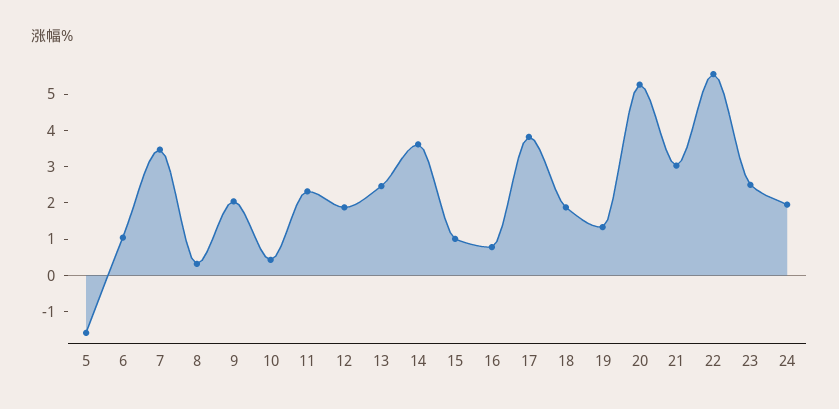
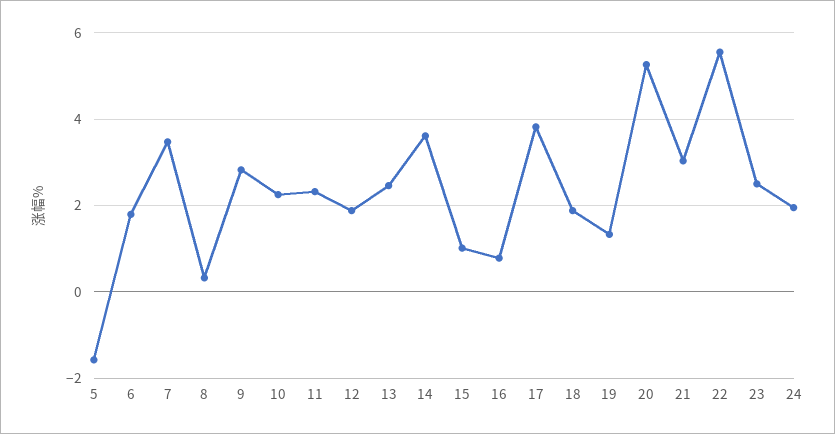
  {
    "5": -1.6,
-   "6": 1,
+   "6": 1.8,
    "7": 3.4,
    "8": 0.4,
-   "9": 2,
+   "9": 2.8,
-   "10": 0.5,
+   "10": 2.2,
    "11": 2.4,
    "12": 1.8,
    "13": 2.4,
    "14": 3.6,
    "15": 1,
    "16": 0.8,
    "17": 3.8,
    "18": 1.8,
    "19": 1.4,
    "20": 5.2,
    "21": 3,
    "22": 5.6,
    "23": 2.6,
    "24": 2
  }

